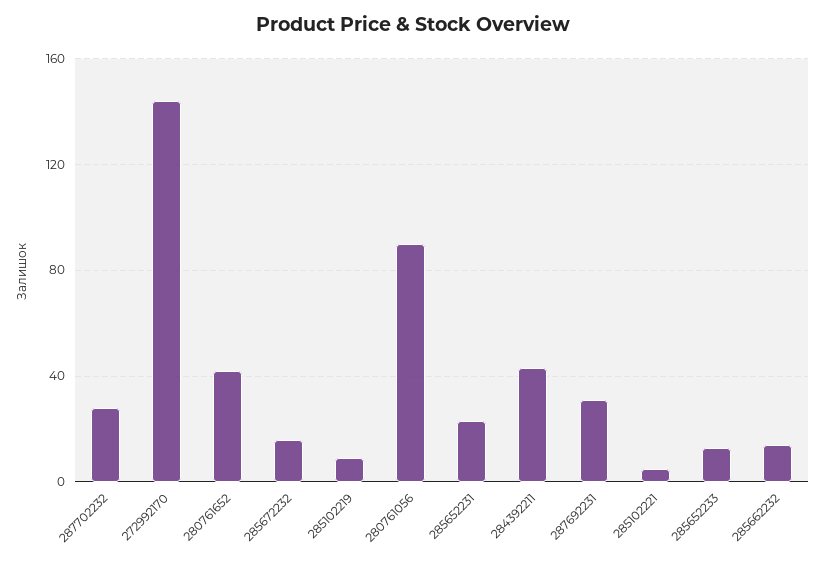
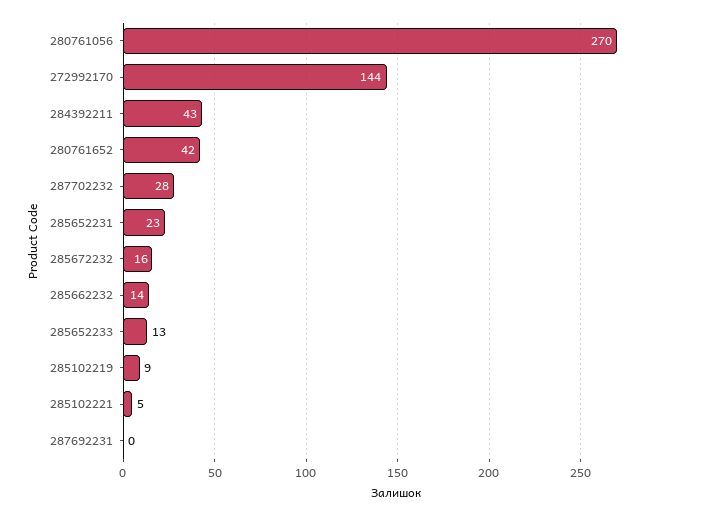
  {
    "287702232": 28,
    "272992170": 144,
    "280761652": 42,
    "285672232": 16,
    "285102219": 9,
-   "280761056": 90,
+   "280761056": 270,
    "285652231": 23,
    "284392211": 43,
-   "287692231": 30,
+   "287692231": 0,
    "285102221": 5,
    "285652233": 13,
    "285662232": 14
  }

